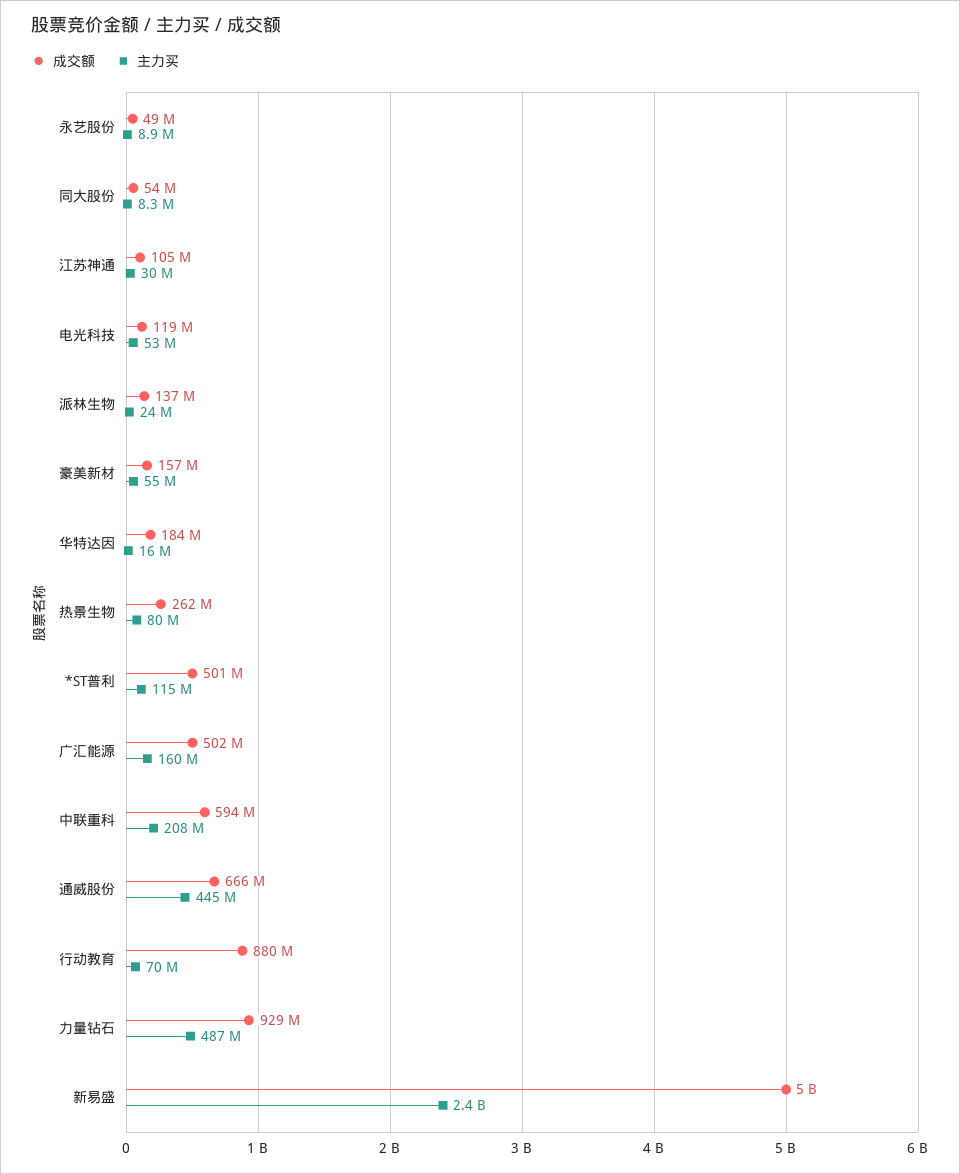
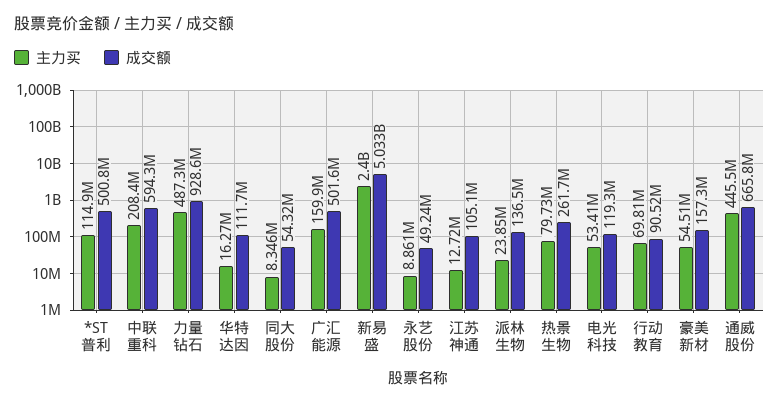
  {
    "成交额": {
      "永艺股份": 49240000,
      "同大股份": 54320000,
      "江苏神通": 105100000,
      "电光科技": 119300000,
      "派林生物": 136500000,
      "豪美新材": 157300000,
-     "华特达因": 184000000,
+     "华特达因": 111700000,
      "热景生物": 261700000,
      "*ST普利": 500800000,
      "广汇能源": 501600000,
      "中联重科": 594300000,
      "通威股份": 665800000,
-     "行动教育": 880000000,
+     "行动教育": 90520000,
      "力量钻石": 928600000,
      "新易盛": 5033000000
    },
    "主力买": {
      "永艺股份": 8861000,
      "同大股份": 8346000,
-     "江苏神通": 30000000,
+     "江苏神通": 12720000,
      "电光科技": 53410000,
      "派林生物": 23850000,
      "豪美新材": 54510000,
      "华特达因": 16270000,
      "热景生物": 79730000,
      "*ST普利": 114900000,
      "广汇能源": 159900000,
      "中联重科": 208400000,
      "通威股份": 445500000,
      "行动教育": 69810000,
      "力量钻石": 487300000,
      "新易盛": 2400000000
    }
  }

